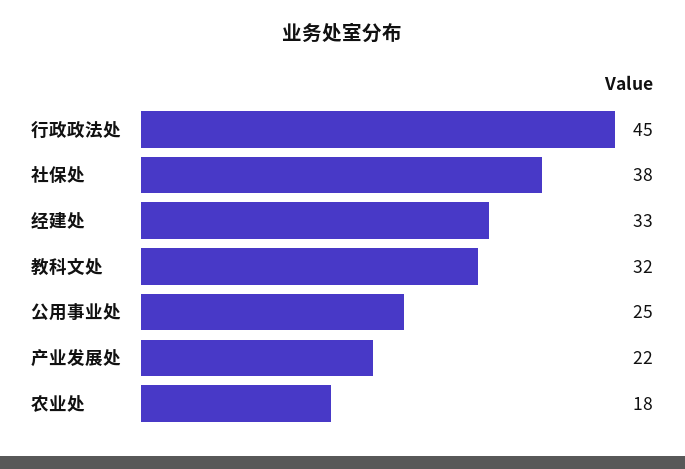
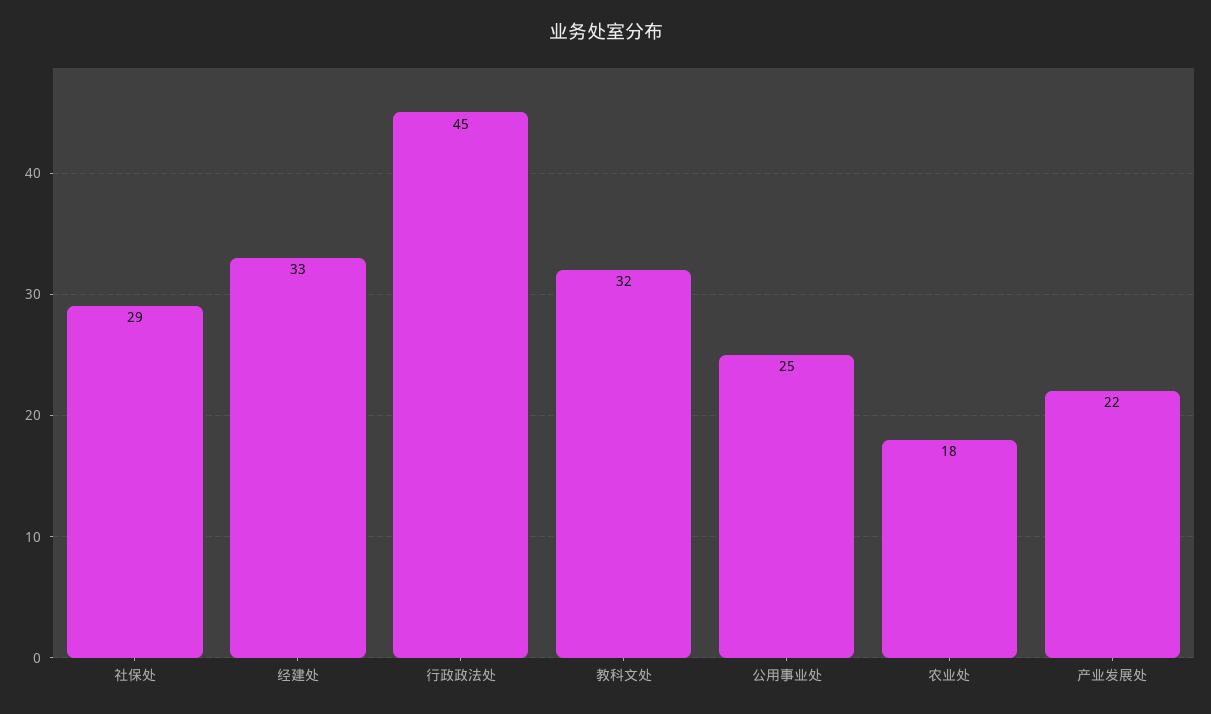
  {
    "行政政法处": 45,
-   "社保处": 38,
+   "社保处": 29,
    "经建处": 33,
    "教科文处": 32,
    "公用事业处": 25,
    "产业发展处": 22,
    "农业处": 18
  }

